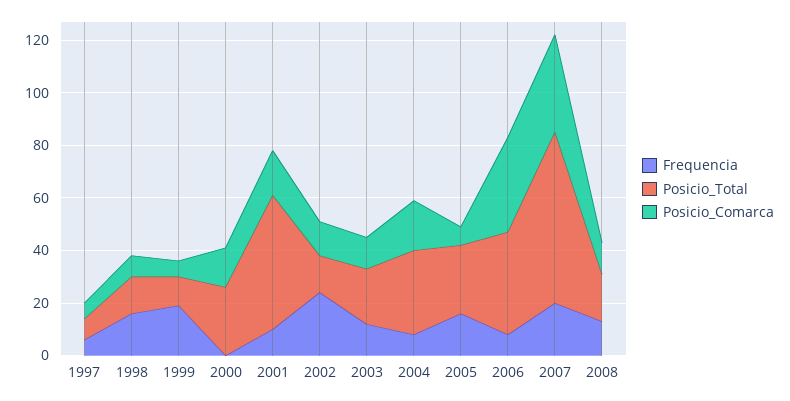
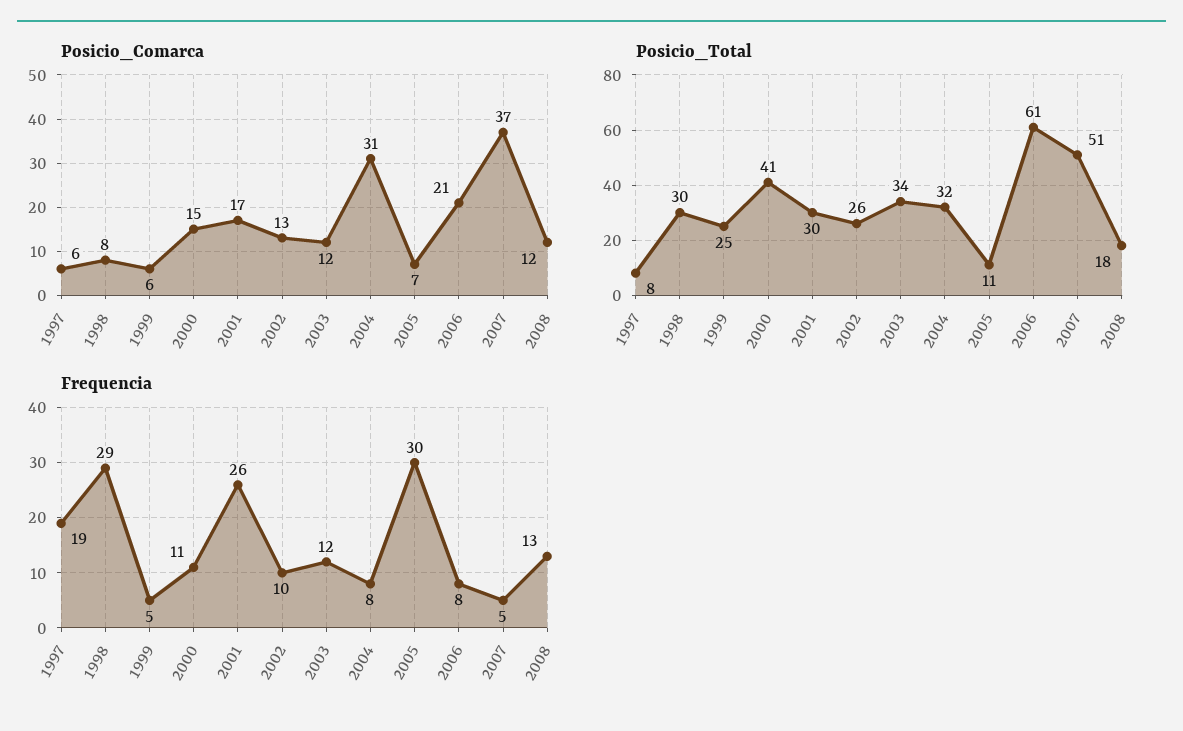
  {
    "Frequencia": {
-     "1997": 5,
+     "1997": 19,
-     "1998": 15,
+     "1998": 29,
-     "1999": 20,
+     "1999": 5,
-     "2000": 0,
+     "2000": 11,
-     "2001": 10,
+     "2001": 26,
-     "2002": 25,
+     "2002": 10,
      "2003": 12,
      "2004": 8,
-     "2005": 15,
+     "2005": 30,
      "2006": 8,
-     "2007": 20,
+     "2007": 5,
      "2008": 13
    },
    "Posicio_Total": {
      "1997": 8,
-     "1998": 15,
+     "1998": 30,
-     "1999": 10,
+     "1999": 25,
-     "2000": 25,
+     "2000": 41,
-     "2001": 50,
+     "2001": 30,
-     "2002": 15,
+     "2002": 26,
-     "2003": 20,
+     "2003": 34,
      "2004": 32,
-     "2005": 25,
+     "2005": 11,
-     "2006": 40,
+     "2006": 61,
-     "2007": 65,
+     "2007": 51,
      "2008": 18
    },
    "Posicio_Comarca": {
      "1997": 6,
      "1998": 8,
      "1999": 6,
      "2000": 15,
      "2001": 17,
      "2002": 13,
      "2003": 12,
-     "2004": 20,
+     "2004": 31,
      "2005": 7,
-     "2006": 35,
+     "2006": 21,
      "2007": 37,
      "2008": 12
    }
  }

